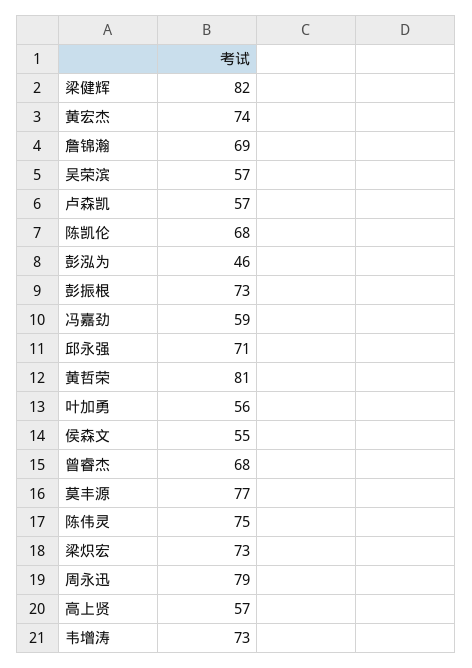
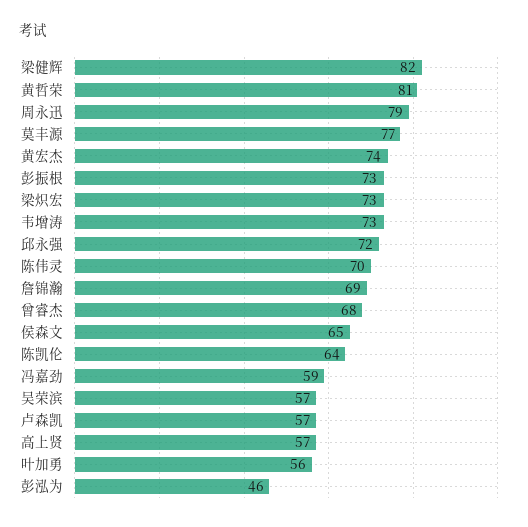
  {
    "梁健辉": 82,
    "黄宏杰": 74,
    "詹锦瀚": 69,
    "吴荣滨": 57,
    "卢森凯": 57,
-   "陈凯伦": 68,
+   "陈凯伦": 64,
    "彭泓为": 46,
    "彭振根": 73,
    "冯嘉劲": 59,
-   "邱永强": 71,
+   "邱永强": 72,
    "黄哲荣": 81,
    "叶加勇": 56,
-   "侯森文": 55,
+   "侯森文": 65,
    "曾睿杰": 68,
    "莫丰源": 77,
-   "陈伟灵": 75,
+   "陈伟灵": 70,
    "梁炽宏": 73,
    "周永迅": 79,
    "高上贤": 57,
    "韦增涛": 73
  }

